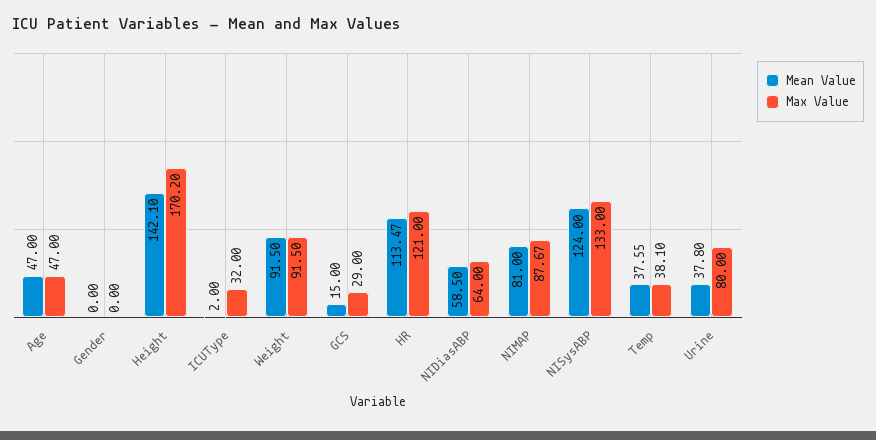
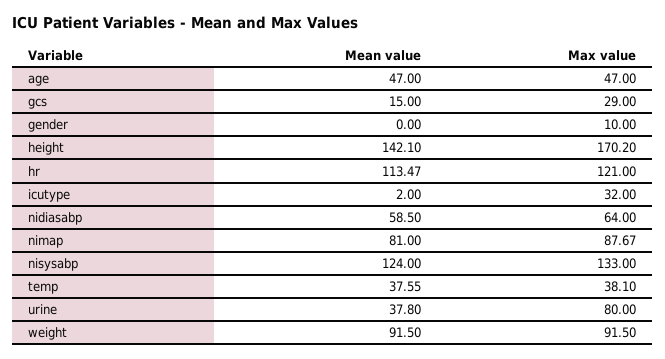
  {
    "Mean Value": {
      "Age": 47,
      "Gender": 0,
      "Height": 142.1,
      "ICUType": 2,
      "Weight": 91.5,
      "GCS": 15,
      "HR": 113.47,
      "NIDiasABP": 58.5,
      "NIMAP": 81,
      "NISysABP": 124,
      "Temp": 37.55,
      "Urine": 37.8
    },
    "Max Value": {
      "Age": 47,
-     "Gender": 0,
+     "Gender": 10,
      "Height": 170.2,
      "ICUType": 32,
      "Weight": 91.5,
      "GCS": 29,
      "HR": 121,
      "NIDiasABP": 64,
      "NIMAP": 87.67,
      "NISysABP": 133,
      "Temp": 38.1,
      "Urine": 80
    }
  }

